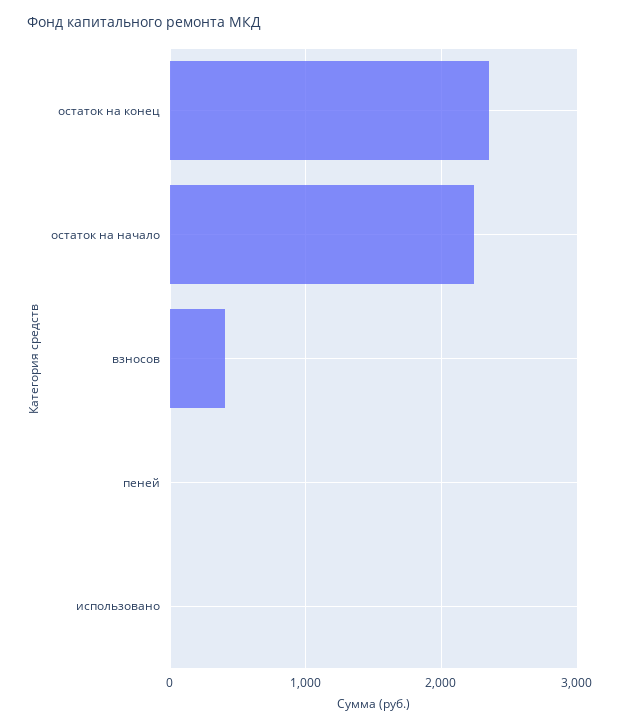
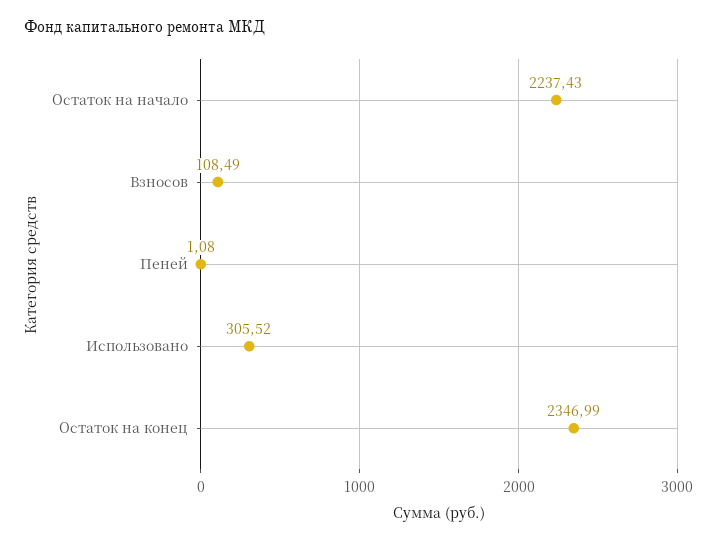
  {
    "остаток на конец": 2346.99,
    "остаток на начало": 2237.43,
-   "взносов": 400,
+   "взносов": 108.49,
    "пеней": 1.08,
-   "использовано": 0
+   "использовано": 305.52
  }

